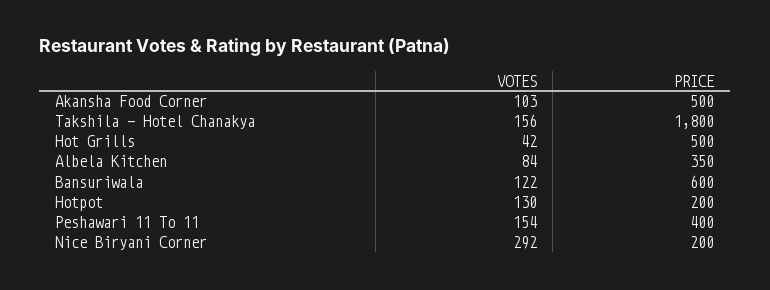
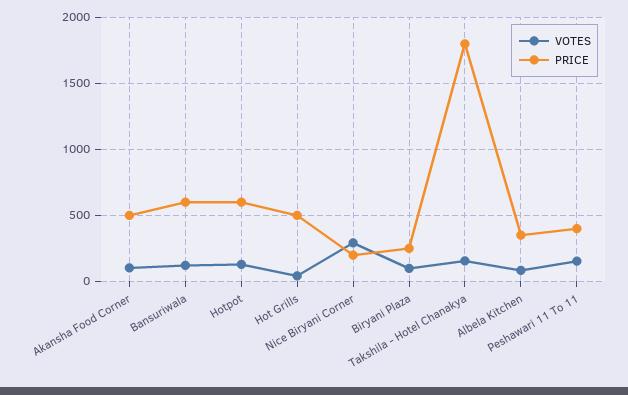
  {
    "VOTES": {
      "Akansha Food Corner": 103,
      "Takshila - Hotel Chanakya": 156,
      "Hot Grills": 42,
      "Albela Kitchen": 84,
      "Bansuriwala": 122,
      "Hotpot": 130,
      "Peshawari 11 To 11": 154,
-     "Nice Biryani Corner": 292
+     "Nice Biryani Corner": 292,
+     "Biryani Plaza": 100
    },
    "PRICE": {
      "Akansha Food Corner": 500,
      "Takshila - Hotel Chanakya": 1800,
      "Hot Grills": 500,
      "Albela Kitchen": 350,
      "Bansuriwala": 600,
-     "Hotpot": 200,
+     "Hotpot": 600,
      "Peshawari 11 To 11": 400,
-     "Nice Biryani Corner": 200
+     "Nice Biryani Corner": 200,
+     "Biryani Plaza": 250
    }
  }

